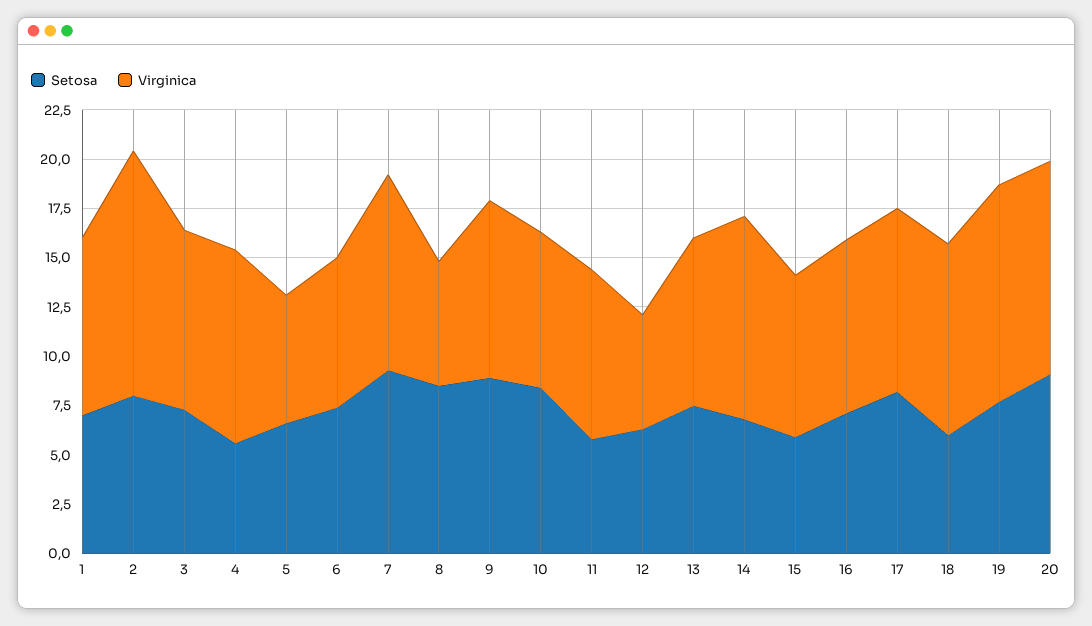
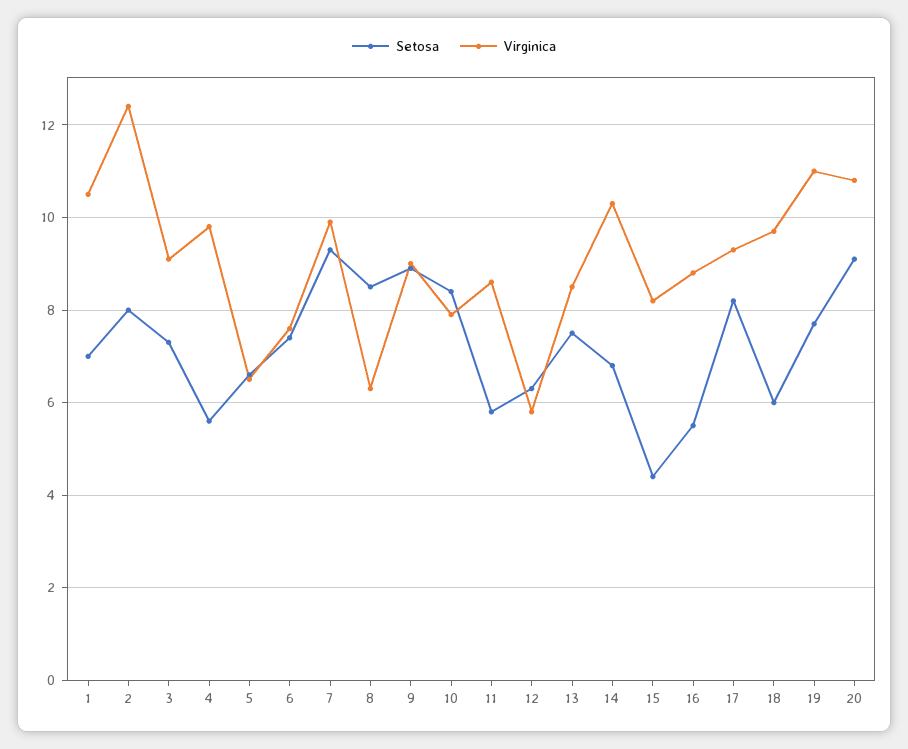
  {
    "Setosa": {
      "1": 7,
      "2": 8,
      "3": 7.5,
      "4": 5.5,
      "5": 6.5,
      "6": 7.5,
      "7": 9.5,
      "8": 8.5,
      "9": 9,
      "10": 8.5,
      "11": 6,
      "12": 6.5,
      "13": 7.5,
      "14": 7,
-     "15": 6,
+     "15": 4.5,
-     "16": 7,
+     "16": 5.5,
      "17": 8,
      "18": 6,
      "19": 7.5,
      "20": 9
    },
    "Virginica": {
-     "1": 9,
+     "1": 10.5,
      "2": 12.5,
      "3": 9,
      "4": 10,
      "5": 6.5,
      "6": 7.5,
      "7": 10,
      "8": 6.5,
      "9": 9,
      "10": 8,
      "11": 8.5,
      "12": 6,
      "13": 8.5,
      "14": 10.5,
      "15": 8,
      "16": 9,
      "17": 9.5,
      "18": 9.5,
      "19": 11,
      "20": 11
    }
  }

